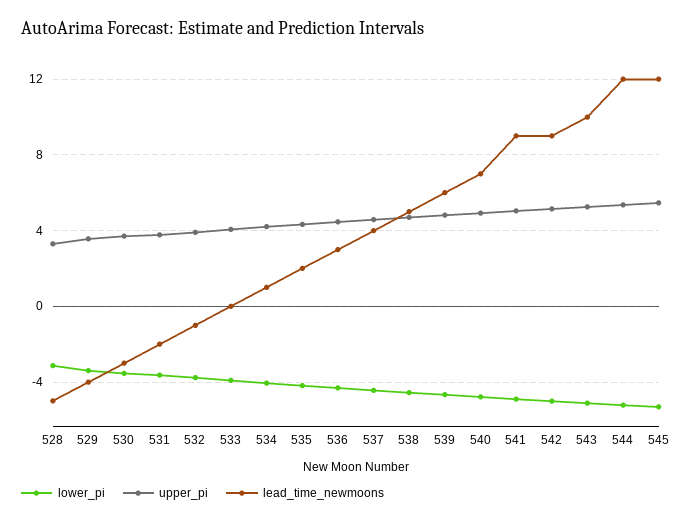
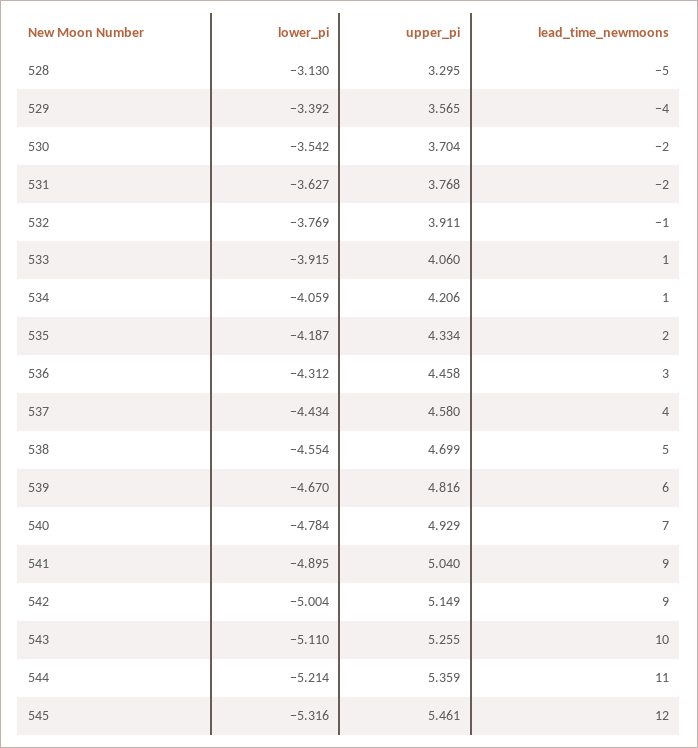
  {
    "lower_pi": {
      "528": -3.13,
      "529": -3.392,
      "530": -3.542,
      "531": -3.627,
      "532": -3.769,
      "533": -3.915,
      "534": -4.059,
      "535": -4.187,
      "536": -4.312,
      "537": -4.434,
      "538": -4.554,
      "539": -4.67,
      "540": -4.784,
      "541": -4.895,
      "542": -5.004,
      "543": -5.11,
      "544": -5.214,
      "545": -5.316
    },
    "upper_pi": {
      "528": 3.295,
      "529": 3.565,
      "530": 3.704,
      "531": 3.768,
      "532": 3.911,
      "533": 4.06,
      "534": 4.206,
      "535": 4.334,
      "536": 4.458,
      "537": 4.58,
      "538": 4.699,
      "539": 4.816,
      "540": 4.929,
      "541": 5.04,
      "542": 5.149,
      "543": 5.255,
      "544": 5.359,
      "545": 5.461
    },
    "lead_time_newmoons": {
      "528": -5,
      "529": -4,
-     "530": -3,
+     "530": -2,
      "531": -2,
      "532": -1,
-     "533": 0,
+     "533": 1,
      "534": 1,
      "535": 2,
      "536": 3,
      "537": 4,
      "538": 5,
      "539": 6,
      "540": 7,
      "541": 9,
      "542": 9,
      "543": 10,
-     "544": 12,
+     "544": 11,
      "545": 12
    }
  }

